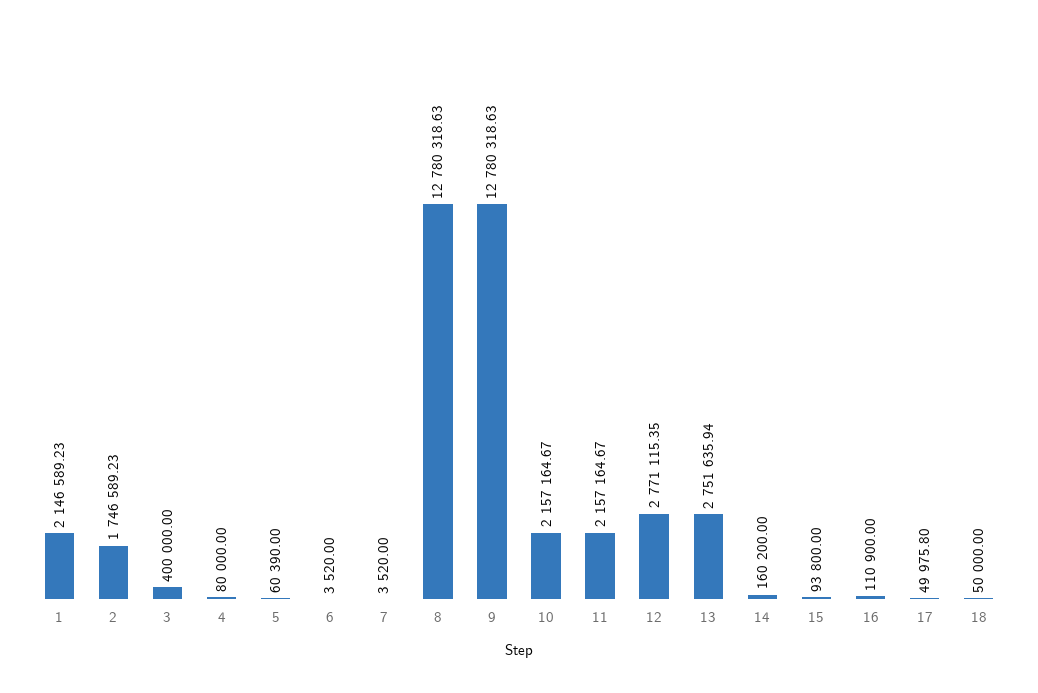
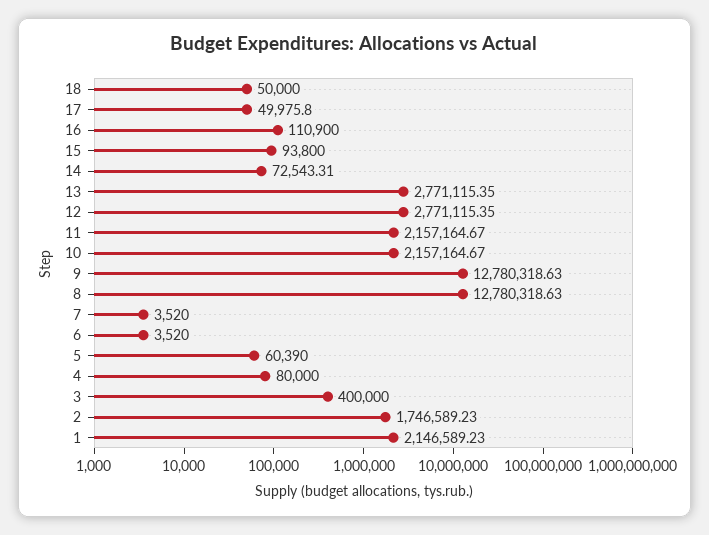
  {
    "1": 2146589.23,
    "2": 1746589.23,
    "3": 400000,
    "4": 80000,
    "5": 60390,
    "6": 3520,
    "7": 3520,
    "8": 12780318.63,
    "9": 12780318.63,
    "10": 2157164.67,
    "11": 2157164.67,
    "12": 2771115.35,
-   "13": 2751635.94,
+   "13": 2771115.35,
-   "14": 160200,
+   "14": 72543.31,
    "15": 93800,
    "16": 110900,
    "17": 49975.8,
    "18": 50000
  }

